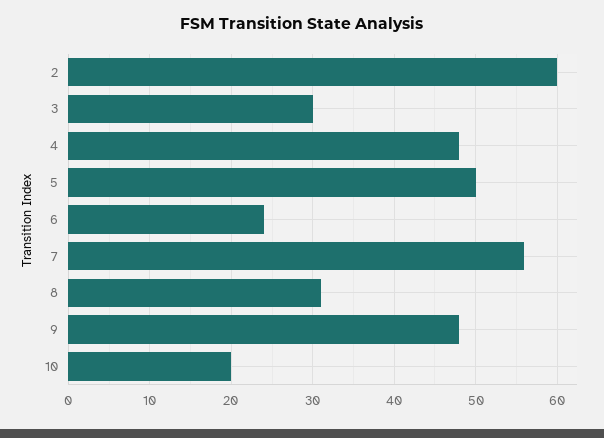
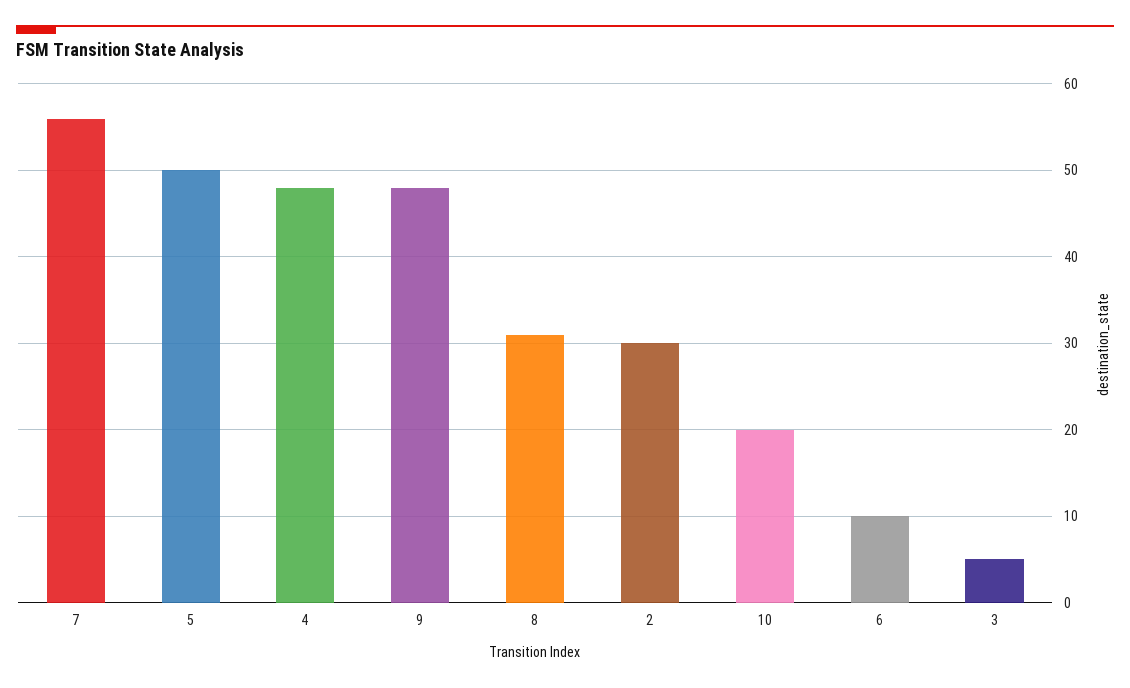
  {
-   "2": 60,
+   "2": 30,
-   "3": 30,
+   "3": 5,
    "4": 48,
    "5": 50,
-   "6": 24,
+   "6": 10,
    "7": 56,
    "8": 31,
    "9": 48,
    "10": 20
  }

